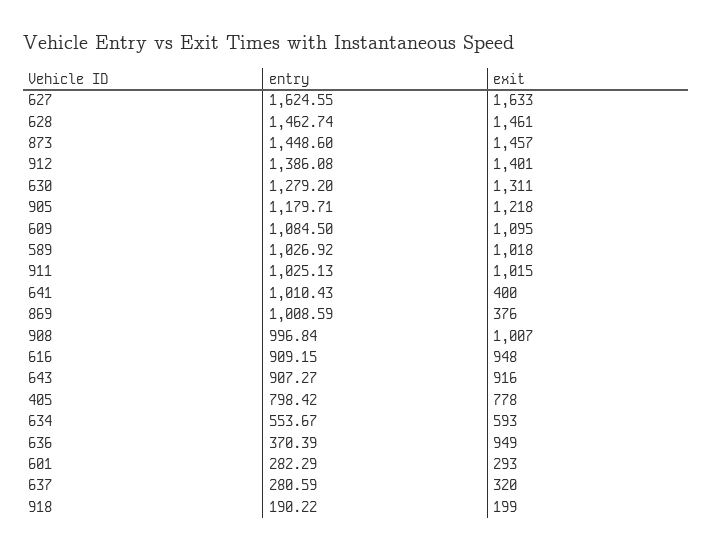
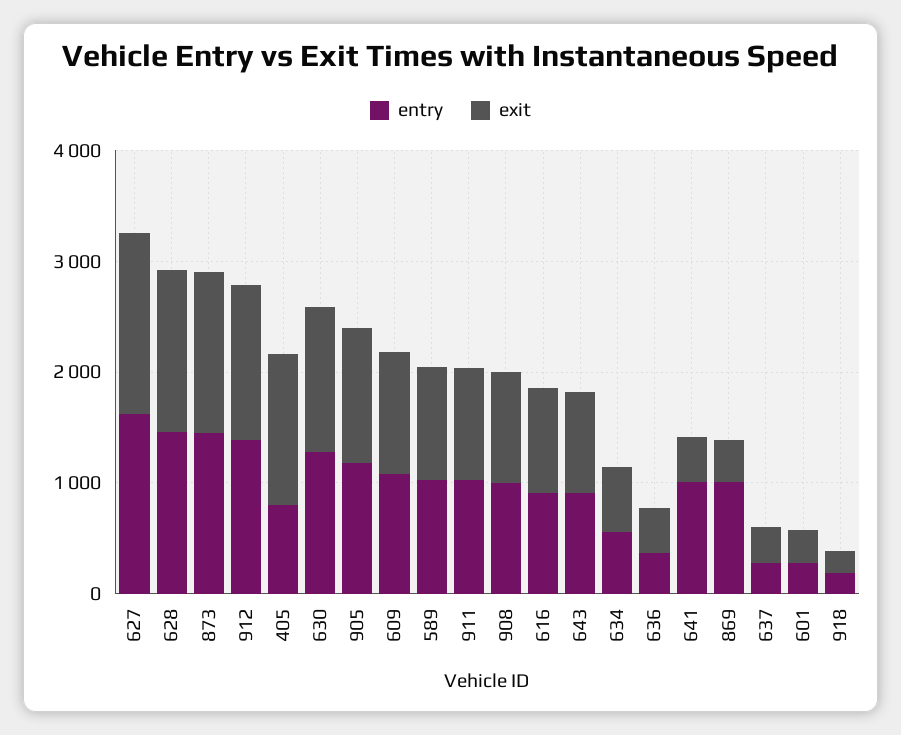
  {
    "entry": {
      "627": 1624.55,
      "628": 1462.74,
      "873": 1448.6,
      "912": 1386.08,
      "630": 1279.2,
      "905": 1179.71,
      "609": 1084.5,
      "589": 1026.92,
      "911": 1025.13,
      "641": 1010.43,
      "869": 1008.59,
      "908": 996.84,
      "616": 909.15,
      "643": 907.27,
      "405": 798.42,
      "634": 553.67,
      "636": 370.39,
      "601": 282.29,
      "637": 280.59,
      "918": 190.22
    },
    "exit": {
      "627": 1633,
      "628": 1461,
      "873": 1457,
      "912": 1401,
      "630": 1311,
      "905": 1218,
      "609": 1095,
      "589": 1018,
      "911": 1015,
      "641": 400,
      "869": 376,
      "908": 1007,
      "616": 948,
      "643": 916,
-     "405": 778,
+     "405": 1400,
      "634": 593,
-     "636": 949,
+     "636": 400,
      "601": 293,
      "637": 320,
      "918": 199
    }
  }

